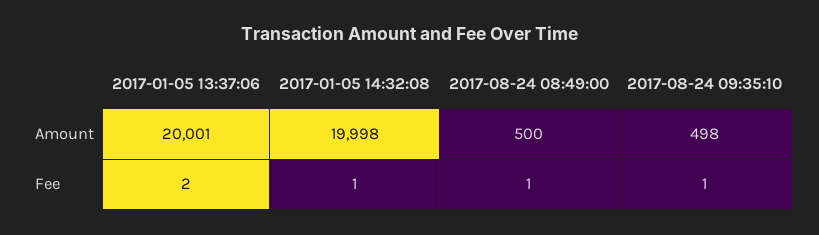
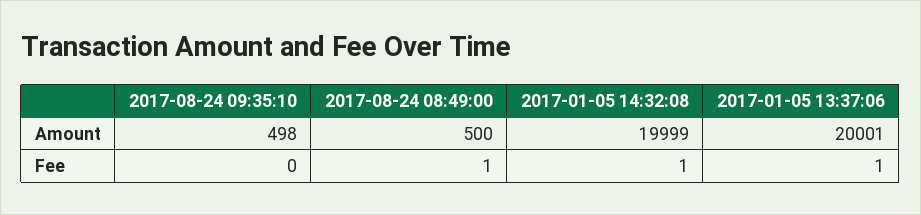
  {
    "2017-01-05 13:37:06": {
      "Amount": 20001,
-     "Fee": 2
+     "Fee": 1
    },
    "2017-01-05 14:32:08": {
-     "Amount": 19998,
+     "Amount": 19999,
      "Fee": 1
    },
    "2017-08-24 08:49:00": {
      "Amount": 500,
      "Fee": 1
    },
    "2017-08-24 09:35:10": {
      "Amount": 498,
-     "Fee": 1
+     "Fee": 0
    }
  }

